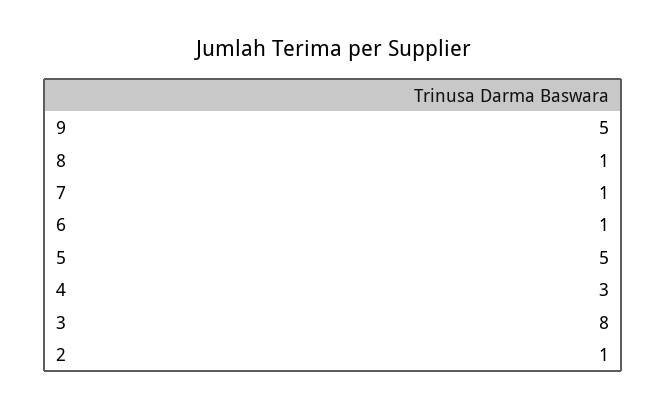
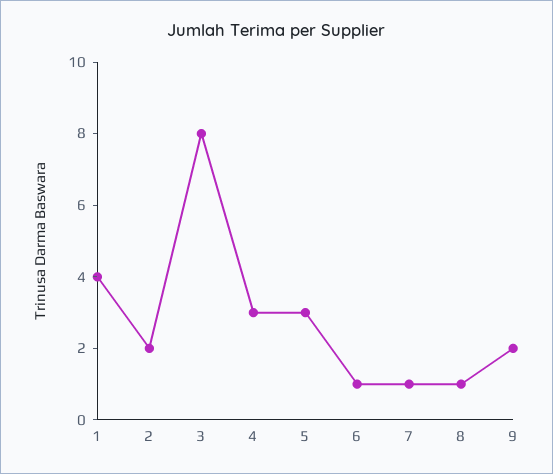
  {
-   "9": 5,
+   "9": 2,
    "8": 1,
    "7": 1,
    "6": 1,
-   "5": 5,
+   "5": 3,
    "4": 3,
    "3": 8,
-   "2": 1
+   "2": 2,
+   "1": 4
  }

